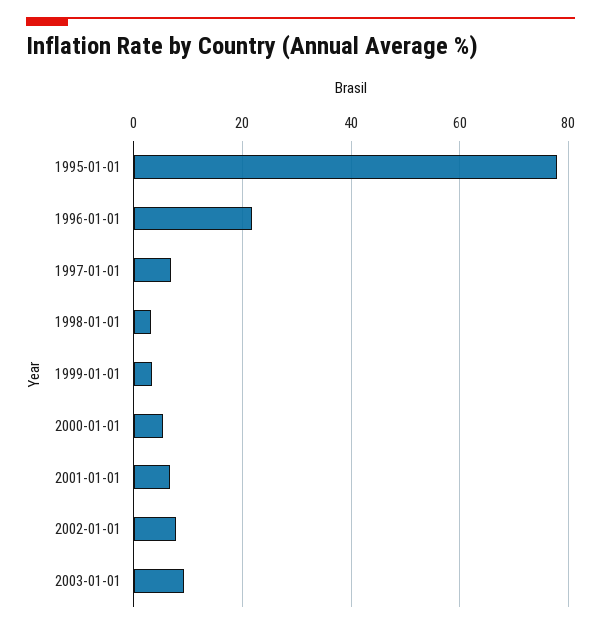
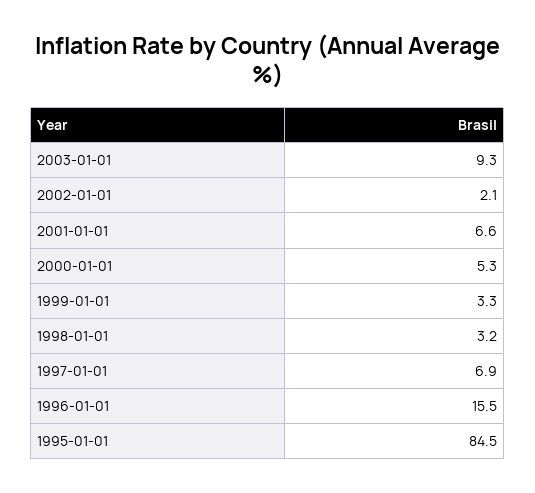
  {
-   "1995-01-01": 78,
+   "1995-01-01": 84.5,
-   "1996-01-01": 22,
+   "1996-01-01": 15.5,
    "1997-01-01": 6.9,
    "1998-01-01": 3.2,
    "1999-01-01": 3.3,
    "2000-01-01": 5.3,
    "2001-01-01": 6.6,
-   "2002-01-01": 8,
+   "2002-01-01": 2.1,
    "2003-01-01": 9.3
  }

